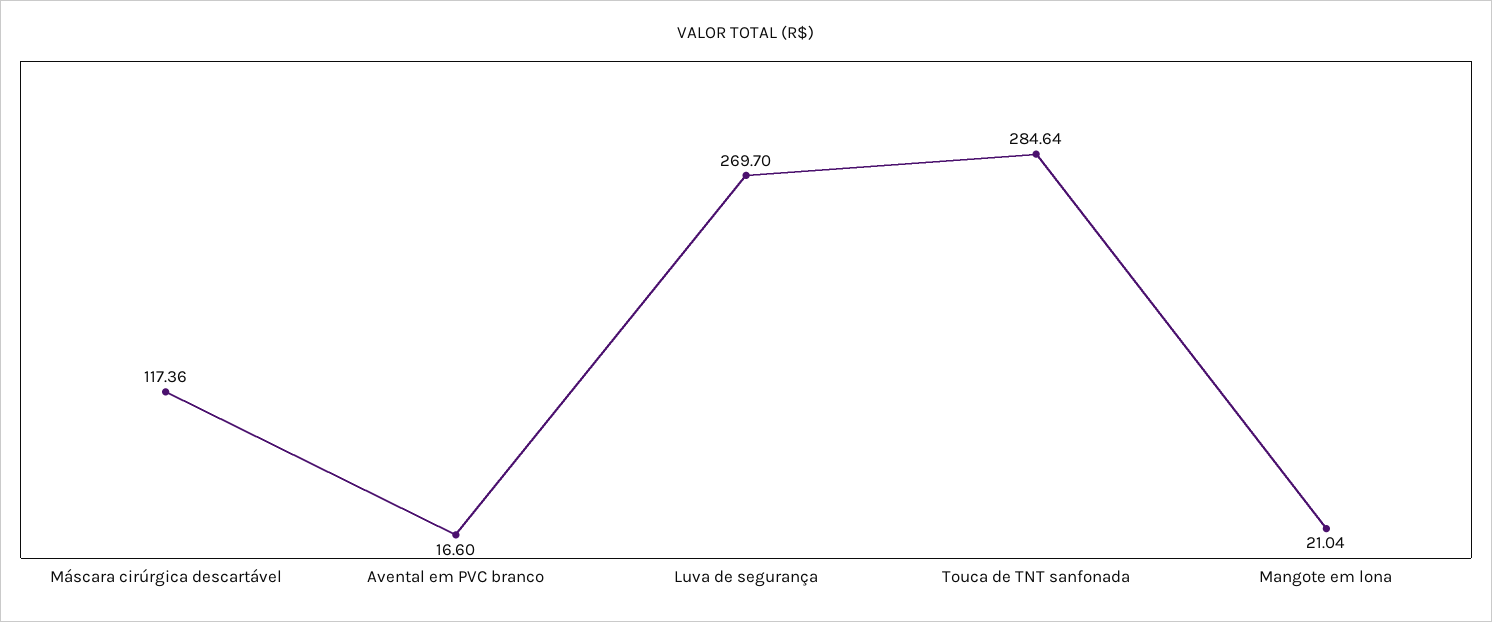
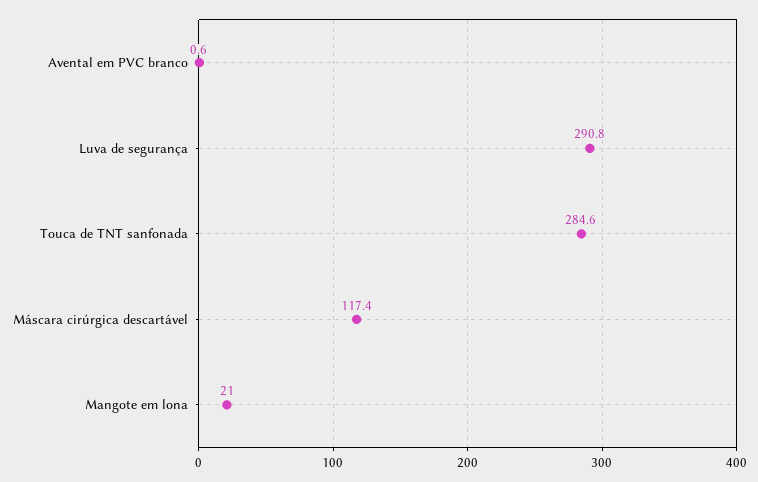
  {
    "Máscara cirúrgica descartável": 117.36,
-   "Avental em PVC branco": 16.6,
+   "Avental em PVC branco": 0.6,
-   "Luva de segurança": 269.7,
+   "Luva de segurança": 290.8,
    "Touca de TNT sanfonada": 284.64,
    "Mangote em lona": 21.04
  }

